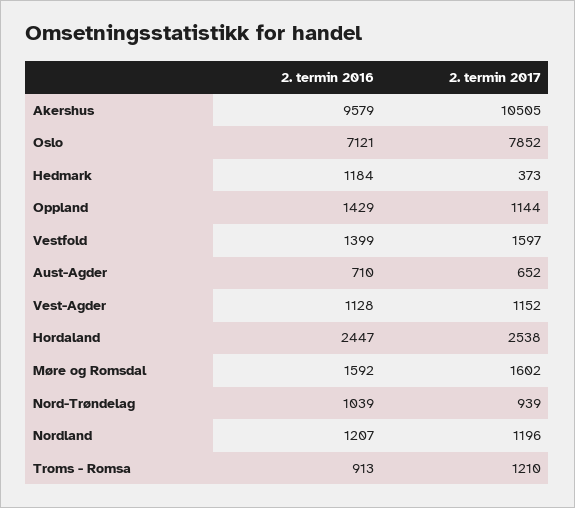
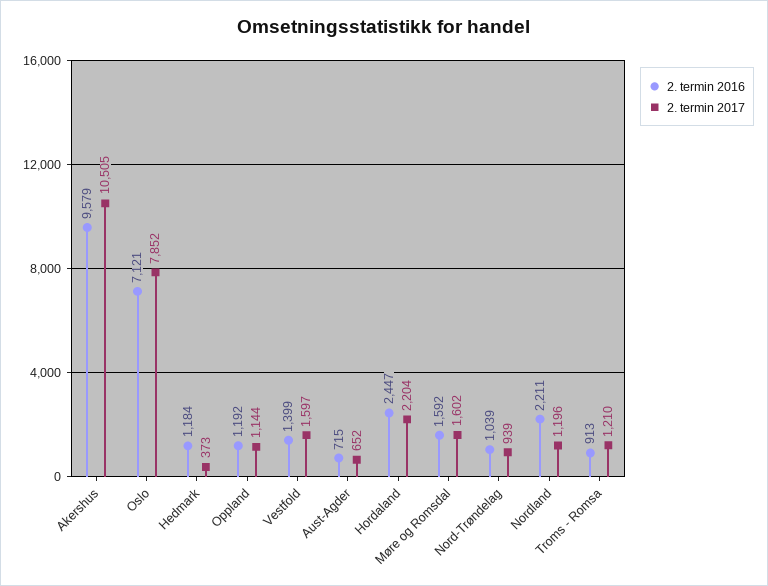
  {
    "2. termin 2016": {
      "Akershus": 9579,
      "Oslo": 7121,
      "Hedmark": 1184,
-     "Oppland": 1429,
+     "Oppland": 1192,
      "Vestfold": 1399,
-     "Aust-Agder": 710,
+     "Aust-Agder": 715,
-     "Vest-Agder": 1128,
      "Hordaland": 2447,
      "Møre og Romsdal": 1592,
      "Nord-Trøndelag": 1039,
-     "Nordland": 1207,
+     "Nordland": 2211,
      "Troms - Romsa": 913
    },
    "2. termin 2017": {
      "Akershus": 10505,
      "Oslo": 7852,
      "Hedmark": 373,
      "Oppland": 1144,
      "Vestfold": 1597,
      "Aust-Agder": 652,
-     "Vest-Agder": 1152,
-     "Hordaland": 2538,
+     "Hordaland": 2204,
      "Møre og Romsdal": 1602,
      "Nord-Trøndelag": 939,
      "Nordland": 1196,
      "Troms - Romsa": 1210
    }
  }

